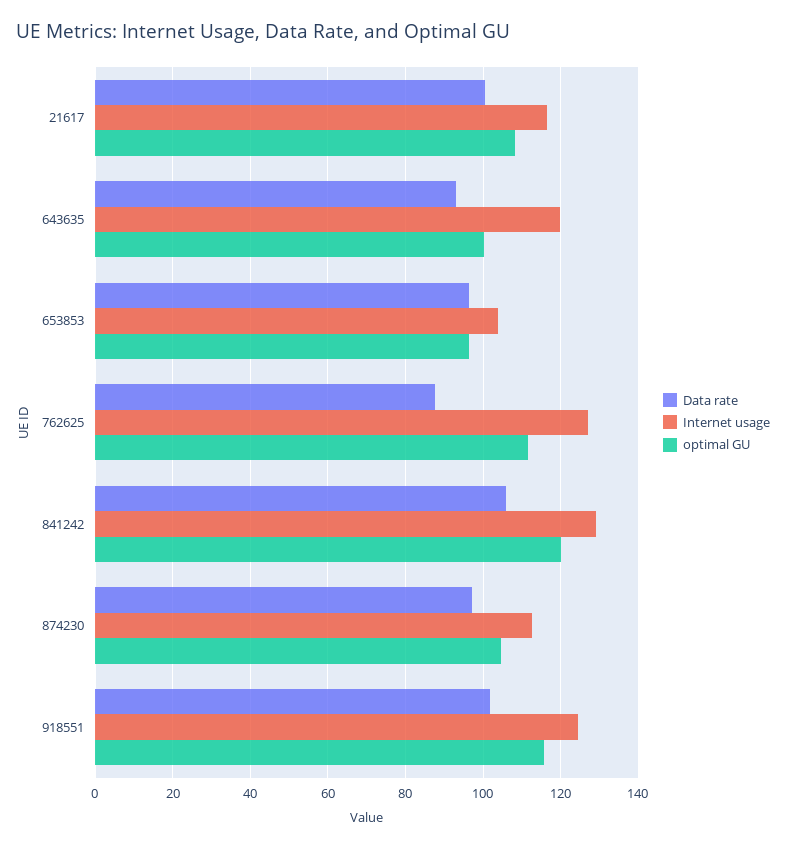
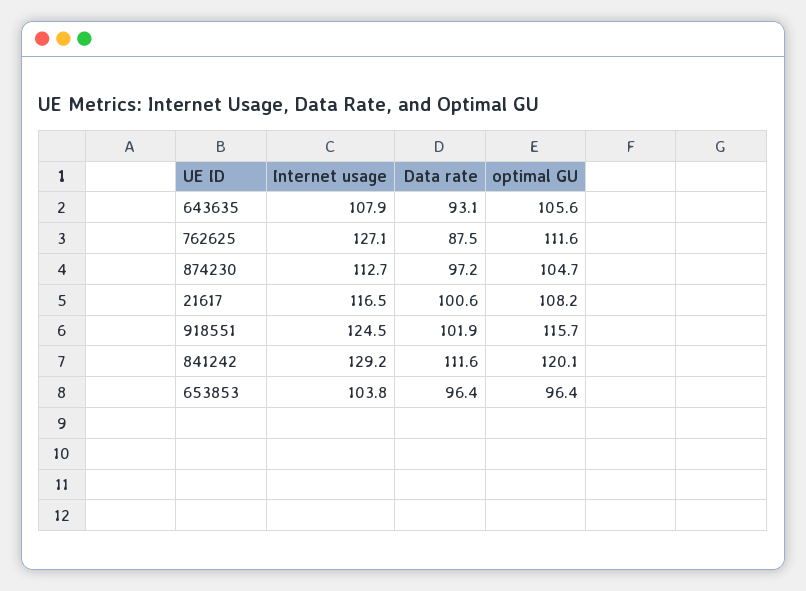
  {
    "Data rate": {
      "21617": 100.6,
      "643635": 93.1,
      "653853": 96.4,
      "762625": 87.5,
-     "841242": 106,
+     "841242": 111.6,
      "874230": 97.2,
      "918551": 101.9
    },
    "Internet usage": {
      "21617": 116.5,
-     "643635": 120,
+     "643635": 107.9,
      "653853": 103.8,
      "762625": 127.1,
      "841242": 129.2,
      "874230": 112.7,
      "918551": 124.5
    },
    "optimal GU": {
      "21617": 108.2,
-     "643635": 100,
+     "643635": 105.6,
      "653853": 96.4,
      "762625": 111.6,
      "841242": 120.1,
      "874230": 104.7,
      "918551": 115.7
    }
  }

